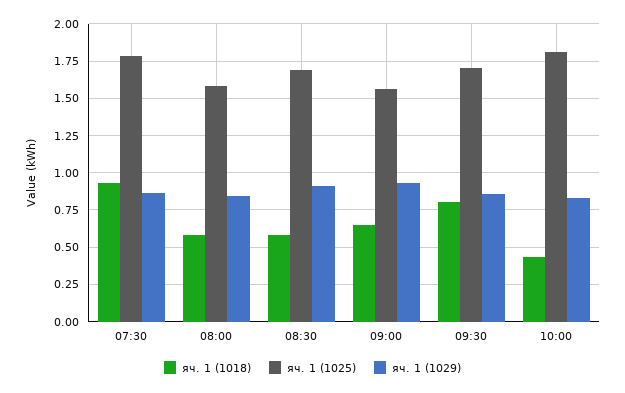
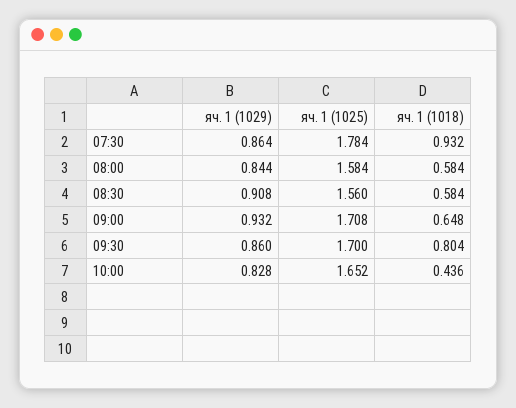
  {
    "яч. 1 (1018)": {
      "07:30": 0.932,
      "08:00": 0.584,
      "08:30": 0.584,
      "09:00": 0.648,
      "09:30": 0.804,
      "10:00": 0.436
    },
    "яч. 1 (1025)": {
      "07:30": 1.784,
      "08:00": 1.584,
-     "08:30": 1.7,
+     "08:30": 1.56,
-     "09:00": 1.55,
+     "09:00": 1.708,
      "09:30": 1.7,
-     "10:00": 1.8
+     "10:00": 1.652
    },
    "яч. 1 (1029)": {
      "07:30": 0.864,
      "08:00": 0.844,
      "08:30": 0.908,
      "09:00": 0.932,
      "09:30": 0.86,
      "10:00": 0.828
    }
  }

